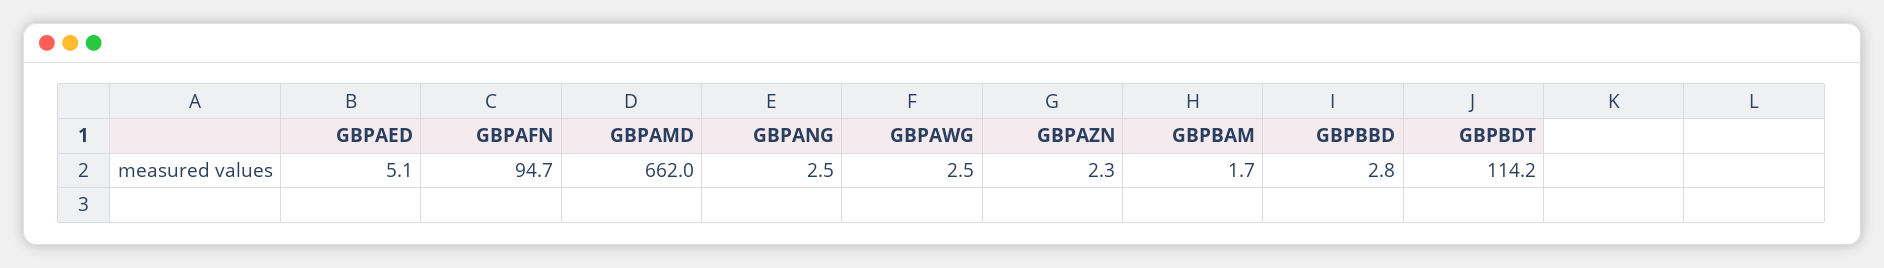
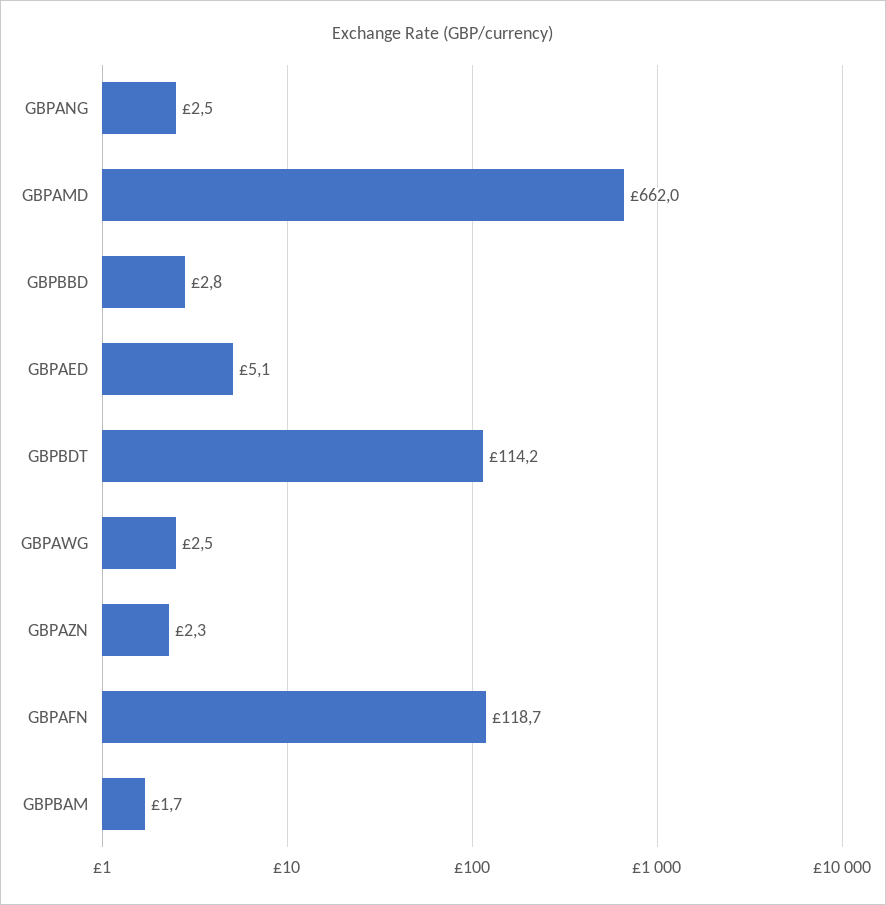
  {
    "GBPAED": 5.1,
-   "GBPAFN": 94.7,
+   "GBPAFN": 118.7,
    "GBPAMD": 662,
    "GBPANG": 2.5,
    "GBPAWG": 2.5,
    "GBPAZN": 2.3,
    "GBPBAM": 1.7,
    "GBPBBD": 2.8,
    "GBPBDT": 114.2
  }

